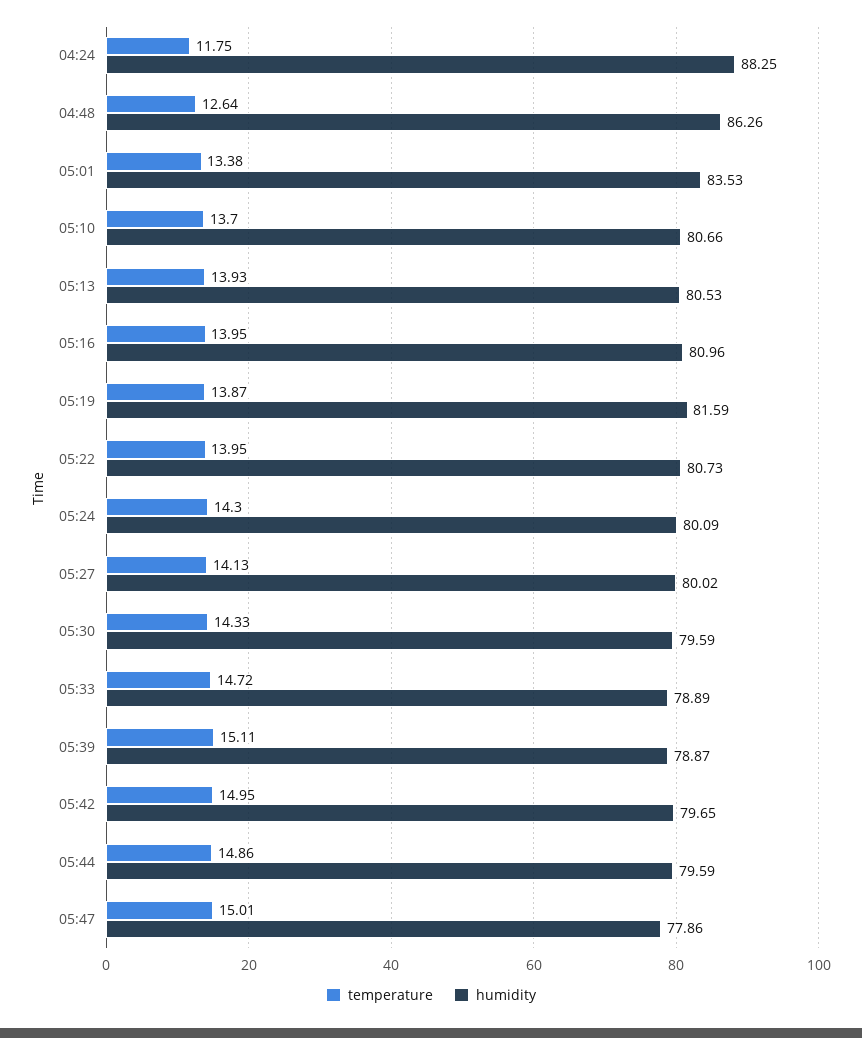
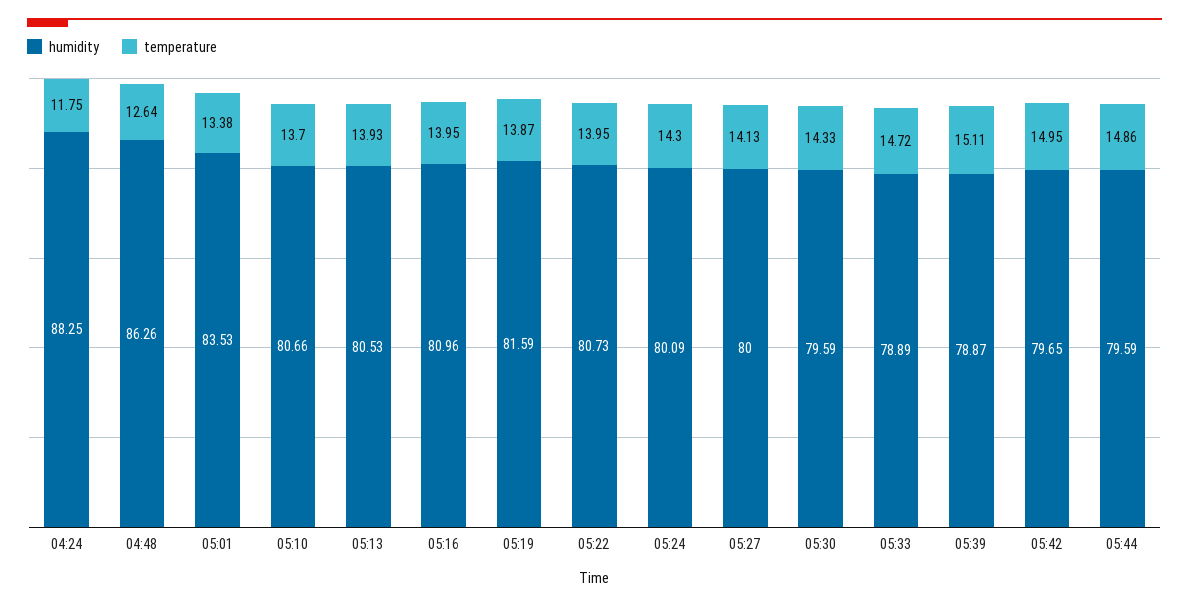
  {
    "temperature": {
      "04:24": 11.75,
      "04:48": 12.64,
      "05:01": 13.38,
      "05:10": 13.7,
      "05:13": 13.93,
      "05:16": 13.95,
      "05:19": 13.87,
      "05:22": 13.95,
      "05:24": 14.3,
      "05:27": 14.13,
      "05:30": 14.33,
      "05:33": 14.72,
      "05:39": 15.11,
      "05:42": 14.95,
-     "05:44": 14.86,
+     "05:44": 14.86
-     "05:47": 15.01
    },
    "humidity": {
      "04:24": 88.25,
      "04:48": 86.26,
      "05:01": 83.53,
      "05:10": 80.66,
      "05:13": 80.53,
      "05:16": 80.96,
      "05:19": 81.59,
      "05:22": 80.73,
      "05:24": 80.09,
-     "05:27": 80.02,
+     "05:27": 80,
      "05:30": 79.59,
      "05:33": 78.89,
      "05:39": 78.87,
      "05:42": 79.65,
-     "05:44": 79.59,
+     "05:44": 79.59
-     "05:47": 77.86
    }
  }

